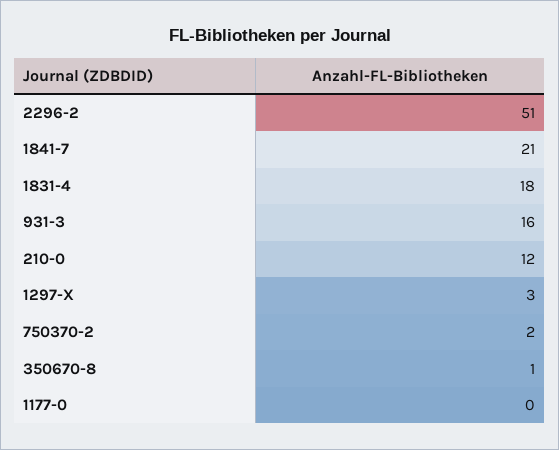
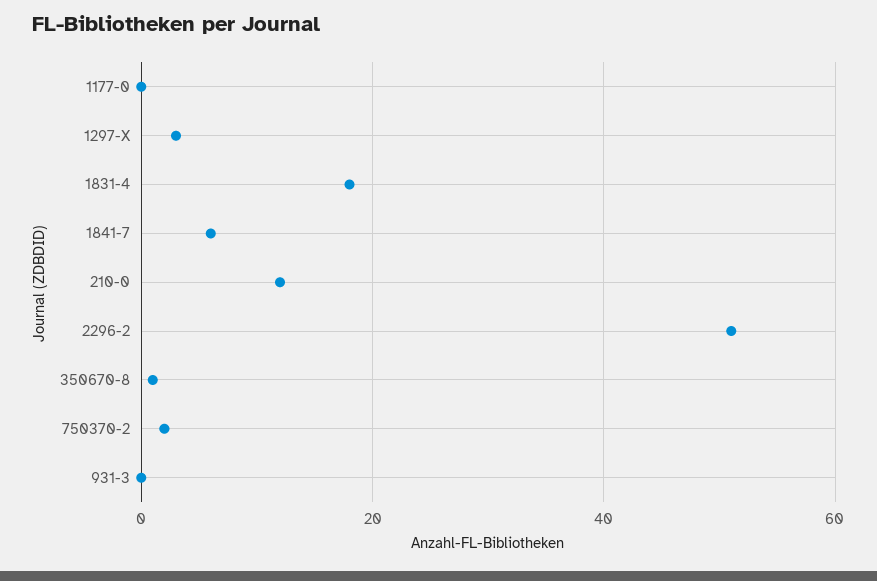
  {
    "2296-2": 51,
-   "1841-7": 21,
+   "1841-7": 5,
    "1831-4": 18,
-   "931-3": 16,
+   "931-3": 0,
    "210-0": 12,
    "1297-X": 3,
    "750370-2": 2,
    "350670-8": 1,
    "1177-0": 0
  }

